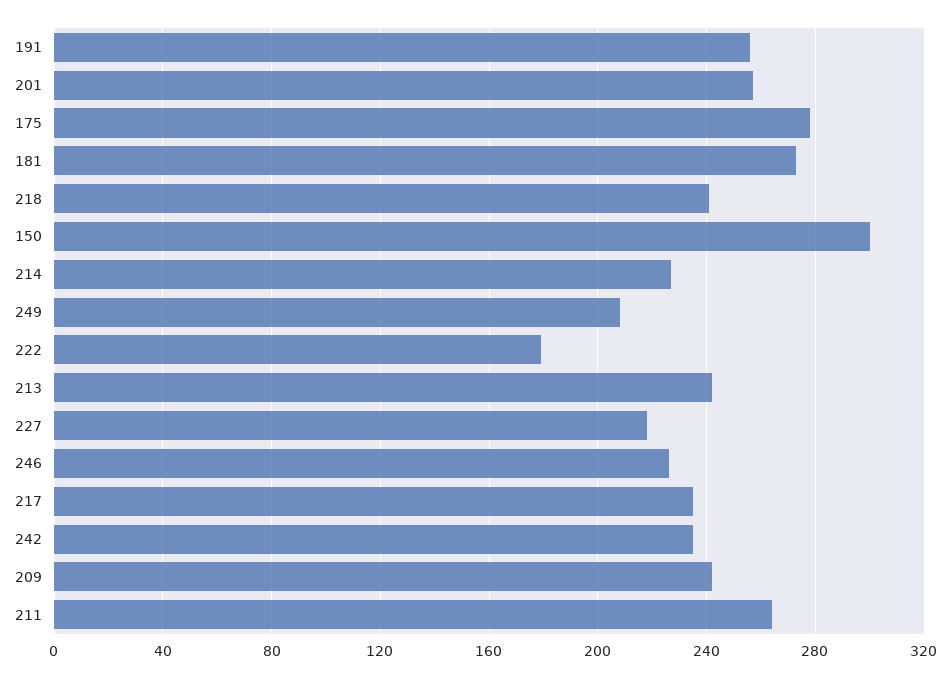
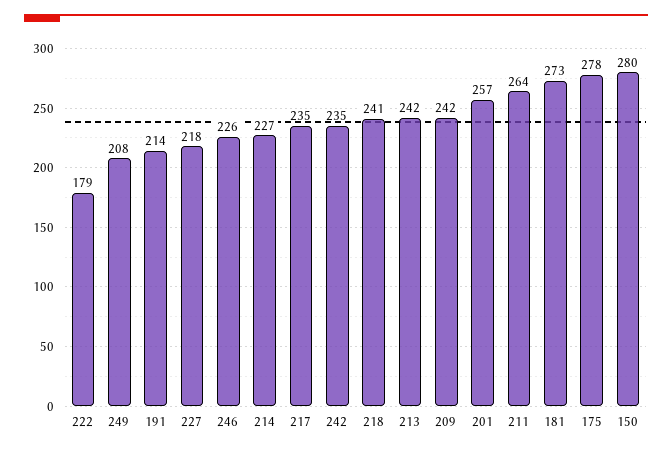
  {
-   "191": 255,
+   "191": 214,
    "201": 257,
    "175": 278,
    "181": 273,
    "218": 241,
-   "150": 300,
+   "150": 280,
    "214": 227,
    "249": 208,
    "222": 179,
    "213": 242,
    "227": 218,
    "246": 226,
    "217": 235,
    "242": 235,
    "209": 242,
    "211": 264
  }

